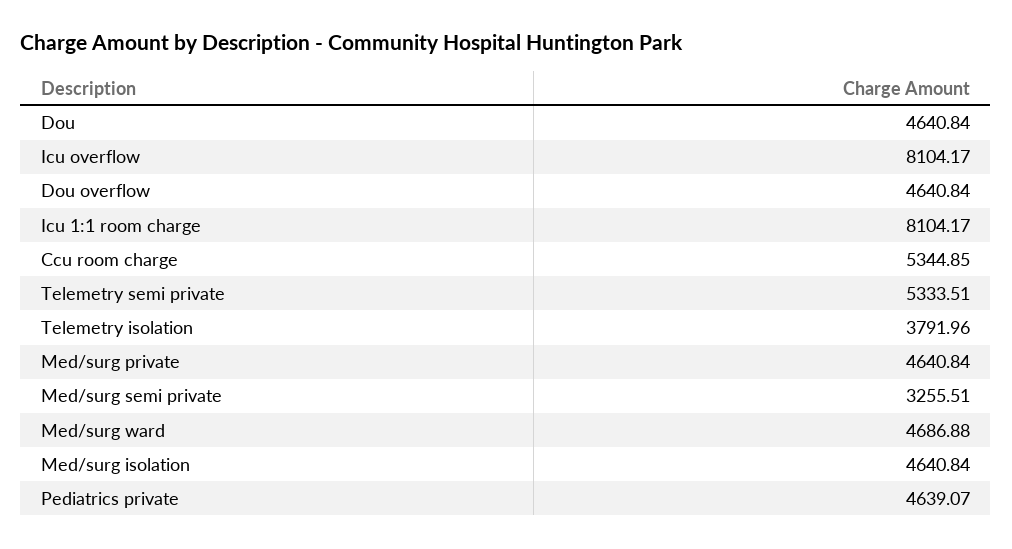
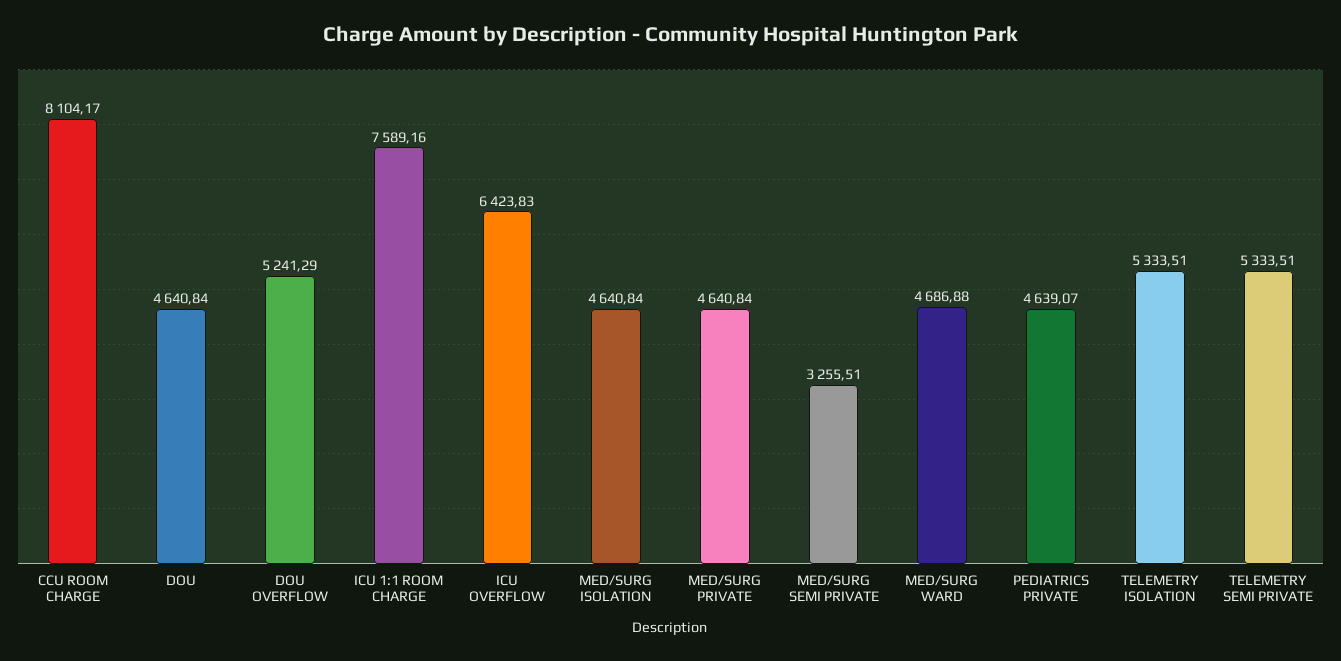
  {
    "Dou": 4640.84,
-   "Icu overflow": 8104.17,
+   "Icu overflow": 6423.83,
-   "Dou overflow": 4640.84,
+   "Dou overflow": 5241.29,
-   "Icu 1:1 room charge": 8104.17,
+   "Icu 1:1 room charge": 7589.16,
-   "Ccu room charge": 5344.85,
+   "Ccu room charge": 8104.17,
    "Telemetry semi private": 5333.51,
-   "Telemetry isolation": 3791.96,
+   "Telemetry isolation": 5333.51,
    "Med/surg private": 4640.84,
    "Med/surg semi private": 3255.51,
    "Med/surg ward": 4686.88,
    "Med/surg isolation": 4640.84,
    "Pediatrics private": 4639.07
  }

